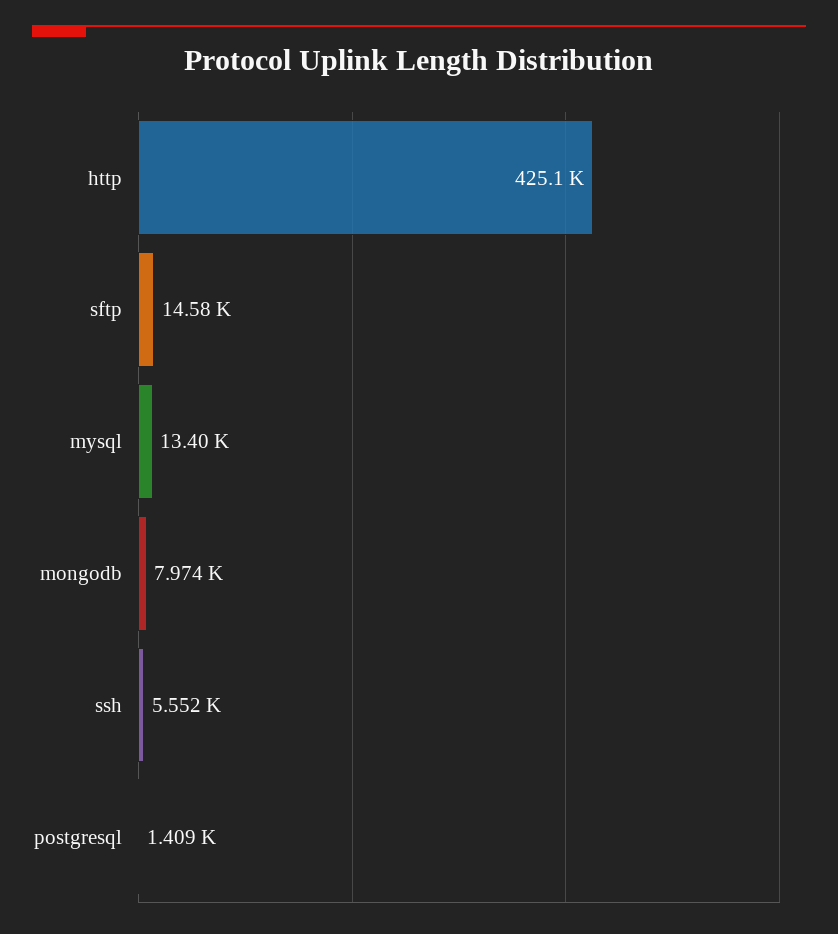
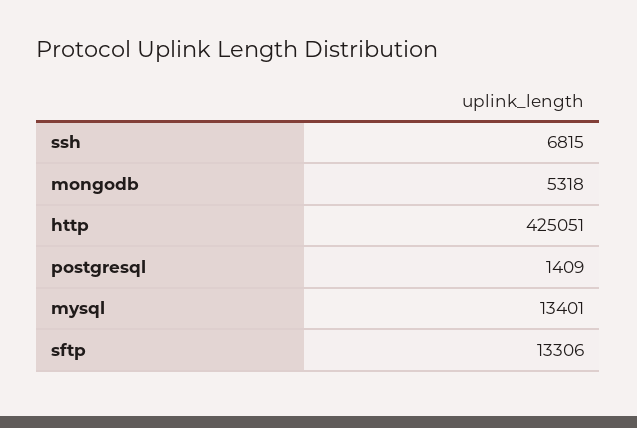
  {
    "http": 425051,
-   "sftp": 14580,
+   "sftp": 13306,
    "mysql": 13401,
-   "mongodb": 7974,
+   "mongodb": 5318,
-   "ssh": 5552,
+   "ssh": 6815,
    "postgresql": 1409
  }

